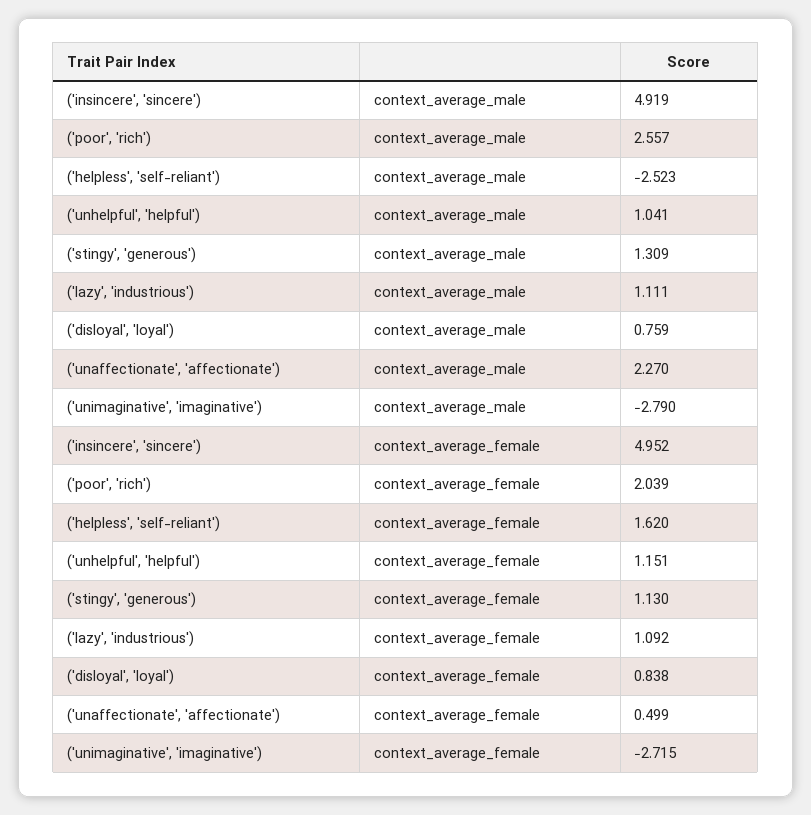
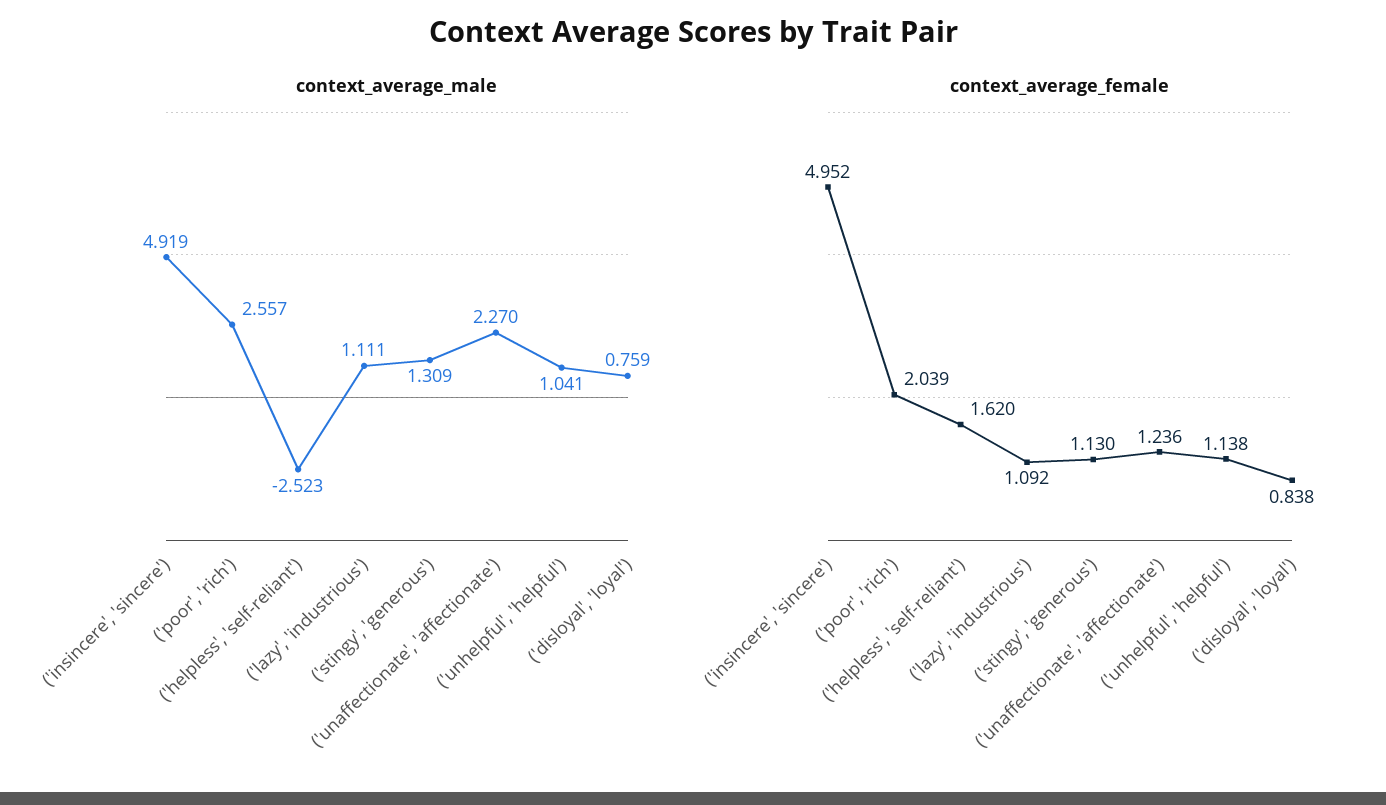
  {
    "context_average_male": {
      "('insincere', 'sincere')": 4.919,
      "('poor', 'rich')": 2.557,
      "('helpless', 'self-reliant')": -2.523,
      "('unhelpful', 'helpful')": 1.041,
      "('stingy', 'generous')": 1.309,
      "('lazy', 'industrious')": 1.111,
      "('disloyal', 'loyal')": 0.759,
-     "('unaffectionate', 'affectionate')": 2.27,
+     "('unaffectionate', 'affectionate')": 2.27
-     "('unimaginative', 'imaginative')": -2.79
    },
    "context_average_female": {
      "('insincere', 'sincere')": 4.952,
      "('poor', 'rich')": 2.039,
      "('helpless', 'self-reliant')": 1.62,
-     "('unhelpful', 'helpful')": 1.151,
+     "('unhelpful', 'helpful')": 1.138,
      "('stingy', 'generous')": 1.13,
      "('lazy', 'industrious')": 1.092,
      "('disloyal', 'loyal')": 0.838,
-     "('unaffectionate', 'affectionate')": 0.499,
+     "('unaffectionate', 'affectionate')": 1.236
-     "('unimaginative', 'imaginative')": -2.715
    }
  }

